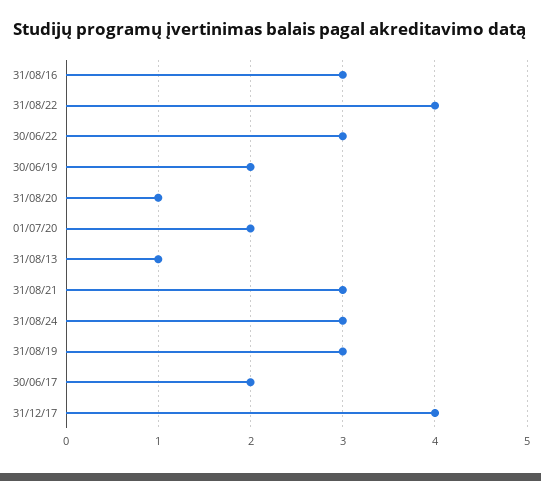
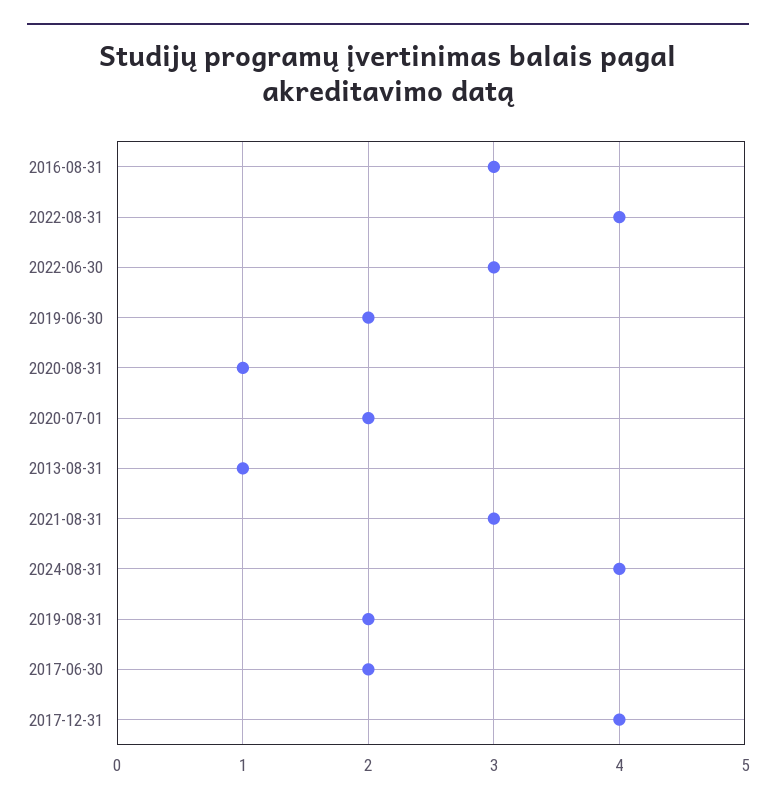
  {
    "31/08/16": 3,
    "31/08/22": 4,
    "30/06/22": 3,
    "30/06/19": 2,
    "31/08/20": 1,
    "01/07/20": 2,
    "31/08/13": 1,
    "31/08/21": 3,
-   "31/08/24": 3,
+   "31/08/24": 4,
-   "31/08/19": 3,
+   "31/08/19": 2,
    "30/06/17": 2,
    "31/12/17": 4
  }

